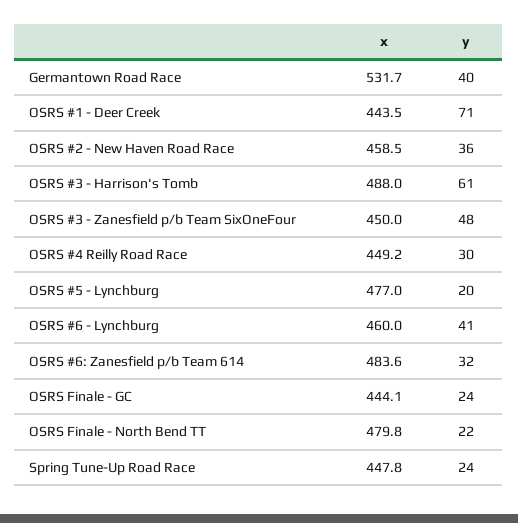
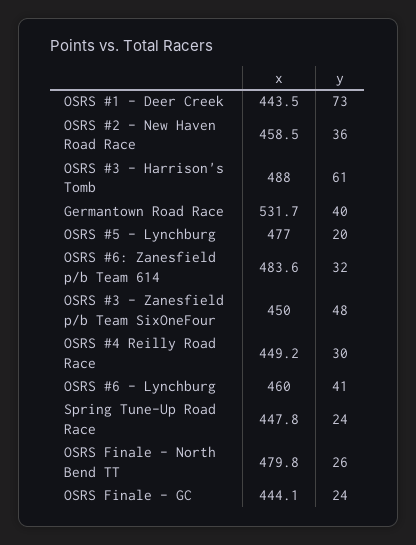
  {
    "x": {
      "Germantown Road Race": 531.7,
      "OSRS #1 - Deer Creek": 443.5,
      "OSRS #2 - New Haven Road Race": 458.5,
      "OSRS #3 - Harrison's Tomb": 488,
      "OSRS #3 - Zanesfield p/b Team SixOneFour": 450,
      "OSRS #4 Reilly Road Race": 449.2,
      "OSRS #5 - Lynchburg": 477,
      "OSRS #6 - Lynchburg": 460,
      "OSRS #6: Zanesfield p/b Team 614": 483.6,
      "OSRS Finale - GC": 444.1,
      "OSRS Finale - North Bend TT": 479.8,
      "Spring Tune-Up Road Race": 447.8
    },
    "y": {
      "Germantown Road Race": 40,
-     "OSRS #1 - Deer Creek": 71,
+     "OSRS #1 - Deer Creek": 73,
      "OSRS #2 - New Haven Road Race": 36,
      "OSRS #3 - Harrison's Tomb": 61,
      "OSRS #3 - Zanesfield p/b Team SixOneFour": 48,
      "OSRS #4 Reilly Road Race": 30,
      "OSRS #5 - Lynchburg": 20,
      "OSRS #6 - Lynchburg": 41,
      "OSRS #6: Zanesfield p/b Team 614": 32,
      "OSRS Finale - GC": 24,
-     "OSRS Finale - North Bend TT": 22,
+     "OSRS Finale - North Bend TT": 26,
      "Spring Tune-Up Road Race": 24
    }
  }

